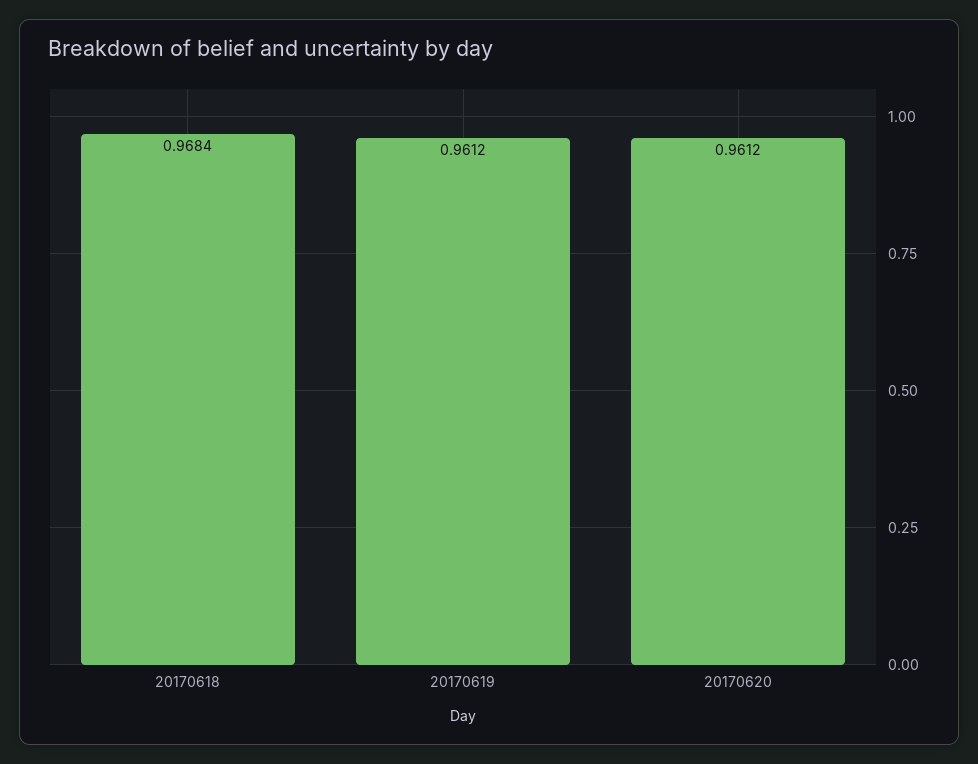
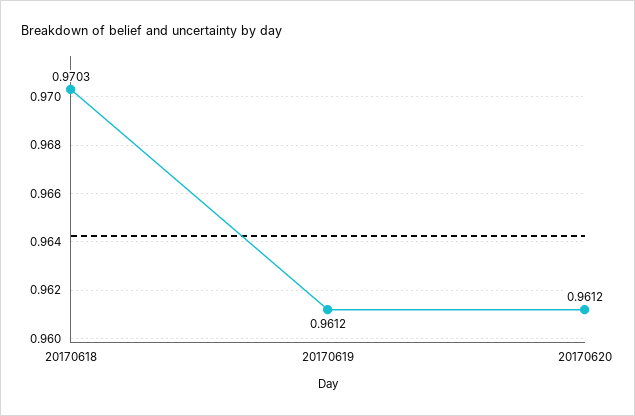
  {
-   "20170618": 0.9684,
+   "20170618": 0.9703,
    "20170619": 0.9612,
    "20170620": 0.9612
  }

